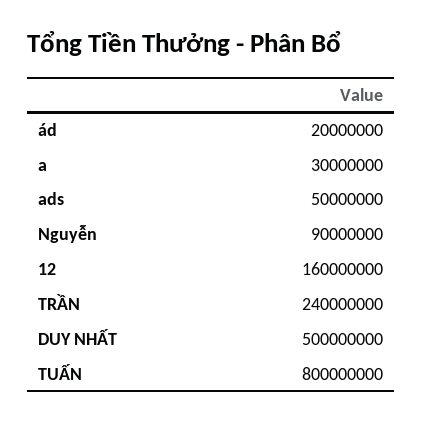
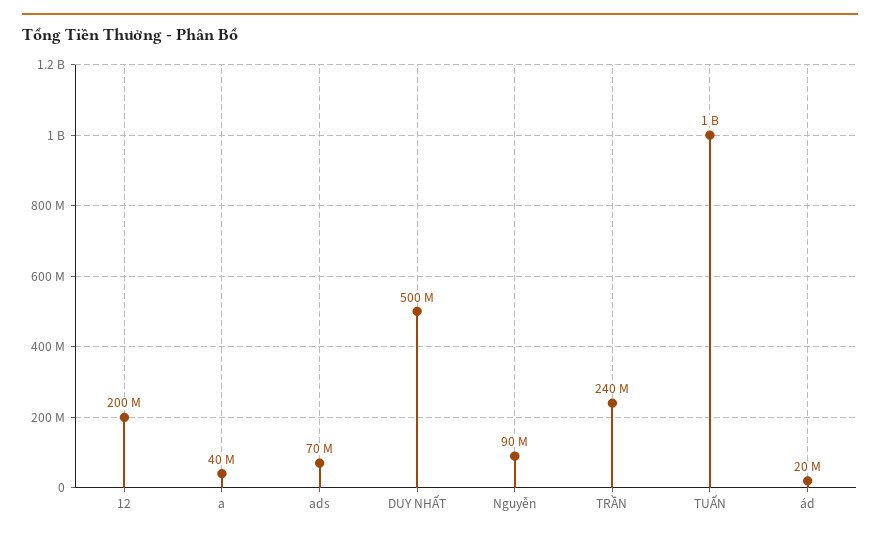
  {
    "ád": 20000000,
-   "a": 30000000,
+   "a": 40000000,
-   "ads": 50000000,
+   "ads": 70000000,
    "Nguyễn": 90000000,
-   "12": 160000000,
+   "12": 200000000,
    "TRẦN": 240000000,
    "DUY NHẤT": 500000000,
-   "TUẤN": 800000000
+   "TUẤN": 1000000000
  }

